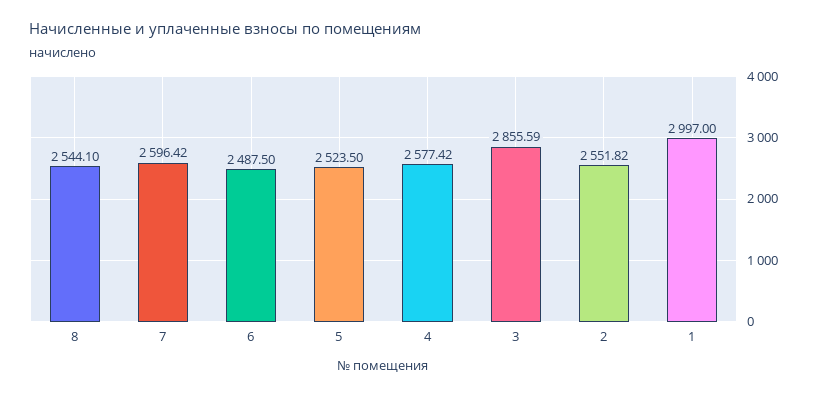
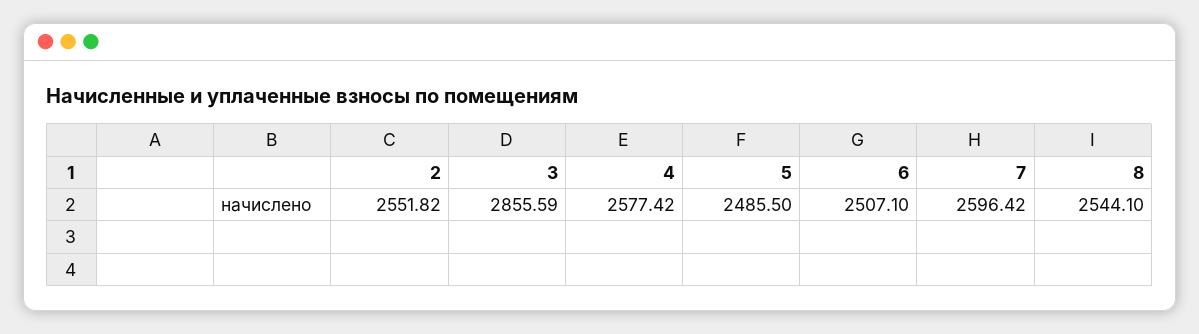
  {
    "8": 2544.1,
    "7": 2596.42,
-   "6": 2487.5,
+   "6": 2507.1,
-   "5": 2523.5,
+   "5": 2485.5,
    "4": 2577.42,
    "3": 2855.59,
-   "2": 2551.82,
+   "2": 2551.82
-   "1": 2997
  }

